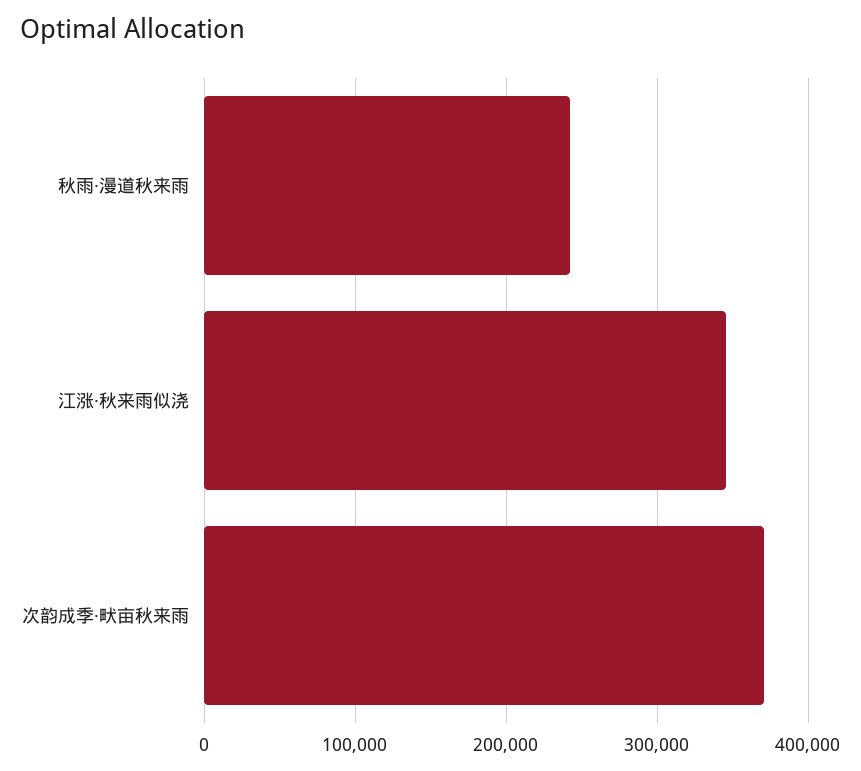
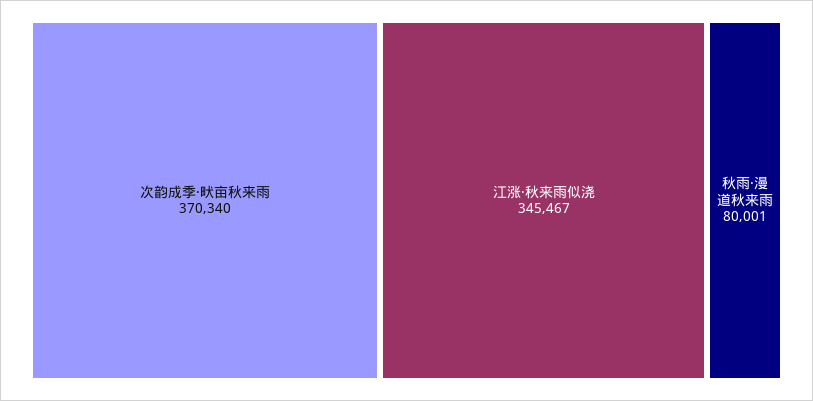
  {
-   "秋雨·漫道秋来雨": 240000,
+   "秋雨·漫道秋来雨": 80001,
    "江涨·秋来雨似浇": 345467,
    "次韵成季·畎亩秋来雨": 370340
  }

